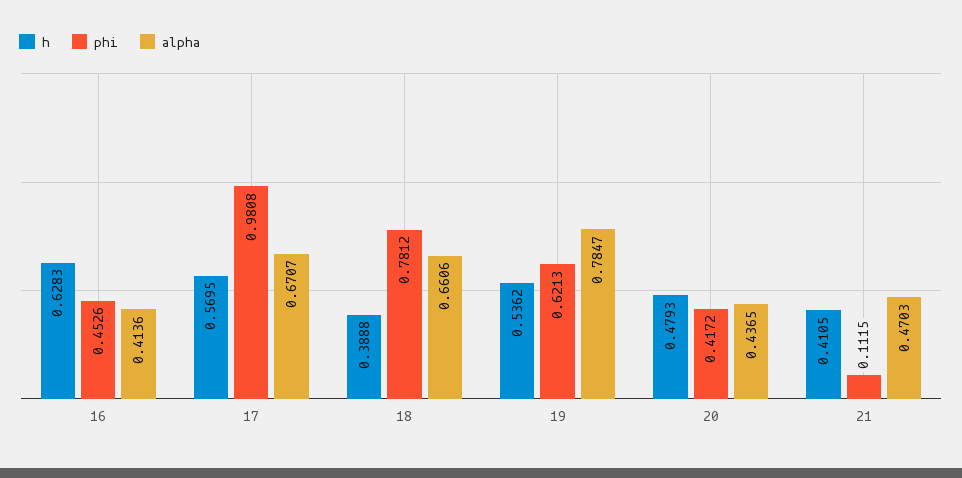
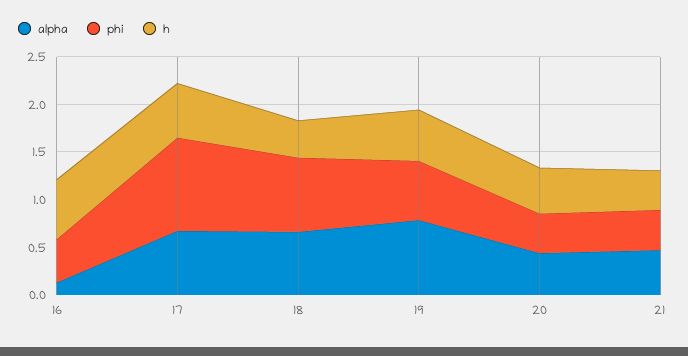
  {
    "h": {
      "16": 0.6283,
      "17": 0.5695,
      "18": 0.3888,
      "19": 0.5362,
      "20": 0.4793,
      "21": 0.4105
    },
    "phi": {
      "16": 0.4526,
      "17": 0.9808,
      "18": 0.7812,
      "19": 0.6213,
      "20": 0.4172,
-     "21": 0.1115
+     "21": 0.4
    },
    "alpha": {
-     "16": 0.4136,
+     "16": 0.1,
      "17": 0.6707,
      "18": 0.6606,
      "19": 0.7847,
      "20": 0.4365,
      "21": 0.4703
    }
  }

